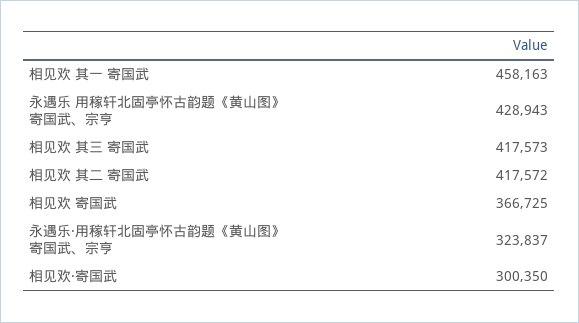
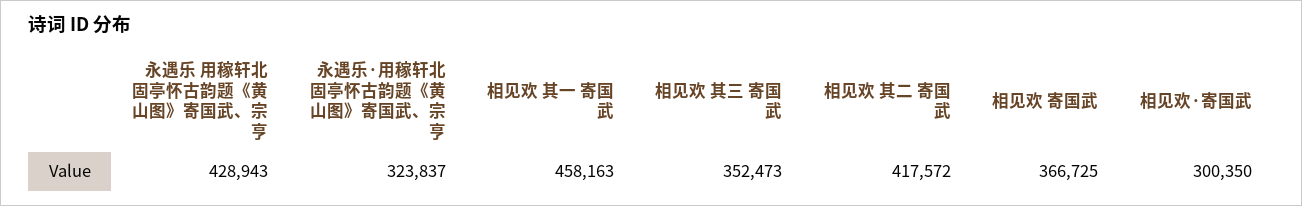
  {
    "相见欢 其一 寄国武": 458163,
    "永遇乐 用稼轩北固亭怀古韵题《黄山图》寄国武、宗亨": 428943,
-   "相见欢 其三 寄国武": 417573,
+   "相见欢 其三 寄国武": 352473,
    "相见欢 其二 寄国武": 417572,
    "相见欢 寄国武": 366725,
    "永遇乐·用稼轩北固亭怀古韵题《黄山图》寄国武、宗亨": 323837,
    "相见欢·寄国武": 300350
  }

